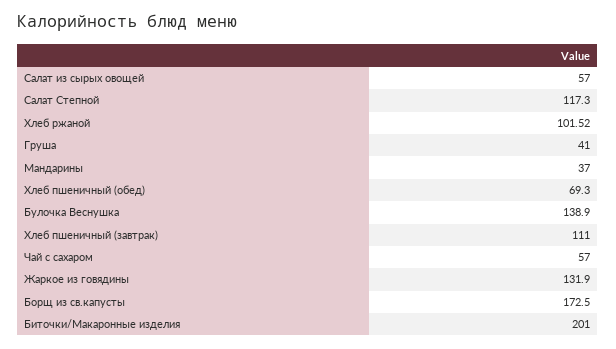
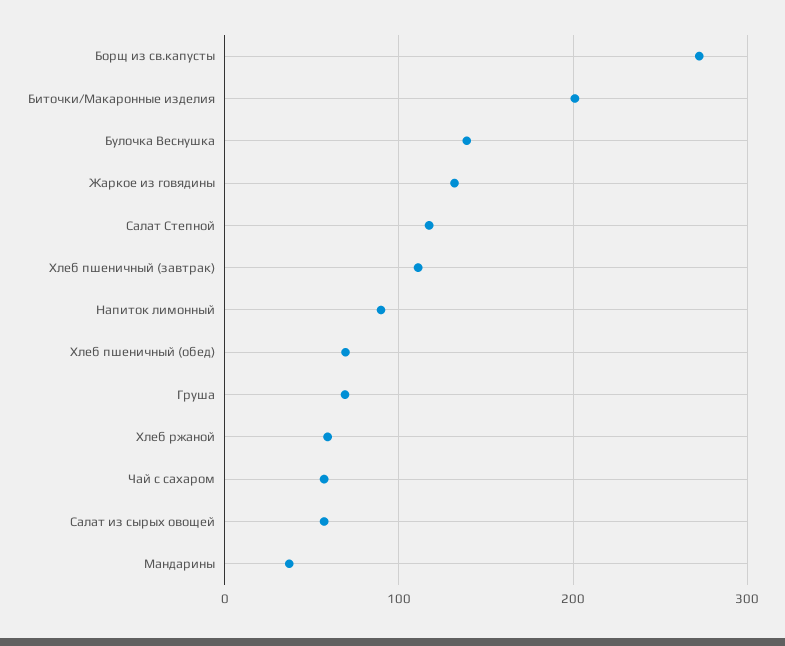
  {
    "Салат из сырых овощей": 57,
    "Салат Степной": 117.3,
-   "Хлеб ржаной": 101.52,
+   "Хлеб ржаной": 60,
-   "Груша": 41,
+   "Груша": 70,
    "Мандарины": 37,
    "Хлеб пшеничный (обед)": 69.3,
    "Булочка Веснушка": 138.9,
    "Хлеб пшеничный (завтрак)": 111,
    "Чай с сахаром": 57,
    "Жаркое из говядины": 131.9,
-   "Борщ из св.капусты": 172.5,
+   "Борщ из св.капусты": 270,
-   "Биточки/Макаронные изделия": 201
+   "Биточки/Макаронные изделия": 201,
+   "Напиток лимонный": 90
  }

